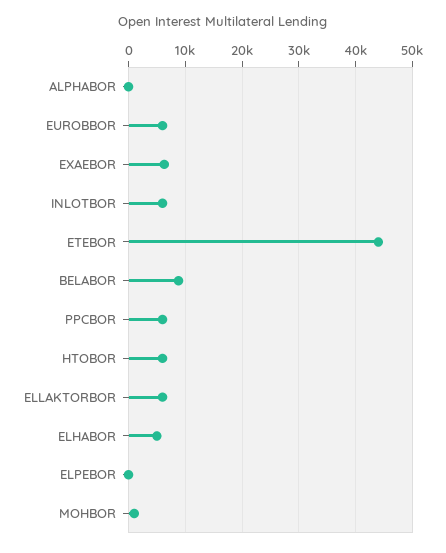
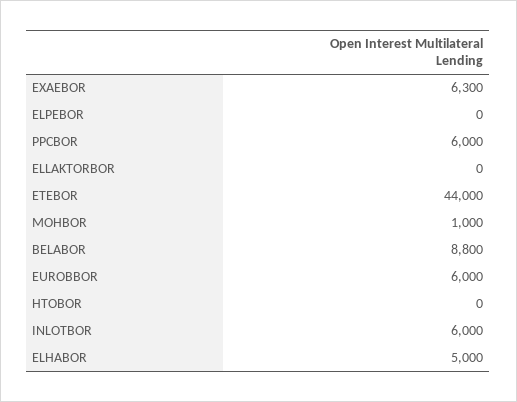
  {
-   "ALPHABOR": 0,
    "EUROBBOR": 6000,
    "EXAEBOR": 6300,
    "INLOTBOR": 6000,
    "ETEBOR": 44000,
    "BELABOR": 8800,
    "PPCBOR": 6000,
-   "HTOBOR": 6000,
+   "HTOBOR": 0,
-   "ELLAKTORBOR": 6000,
+   "ELLAKTORBOR": 0,
    "ELHABOR": 5000,
    "ELPEBOR": 0,
    "MOHBOR": 1000
  }

